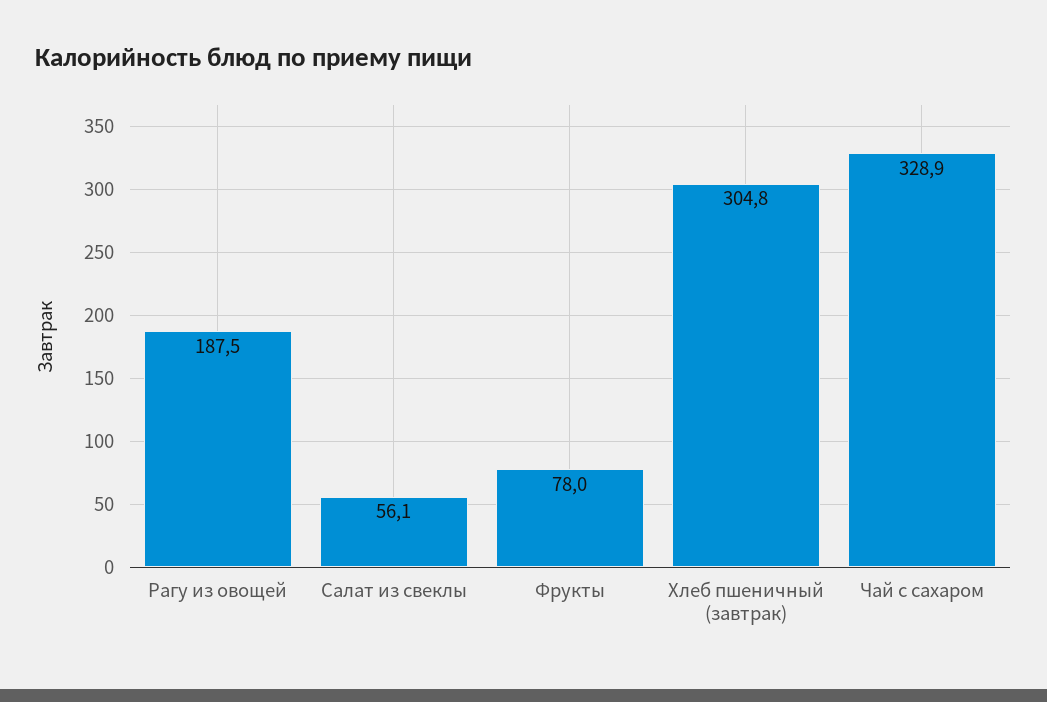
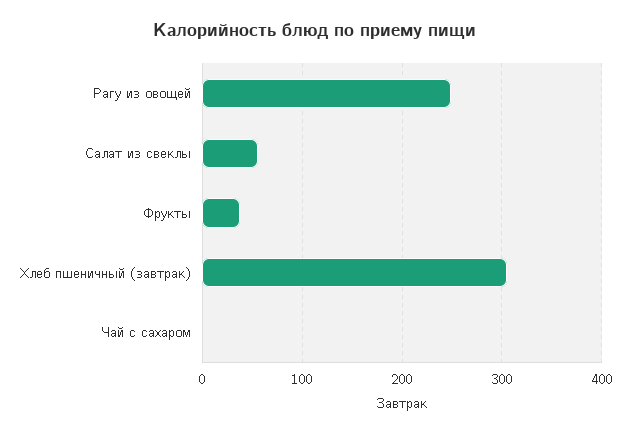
  {
-   "Рагу из овощей": 187.5,
+   "Рагу из овощей": 250,
    "Салат из свеклы": 56.1,
-   "Фрукты": 78,
+   "Фрукты": 40,
    "Хлеб пшеничный (завтрак)": 304.8,
-   "Чай с сахаром": 328.9
+   "Чай с сахаром": 0
  }

